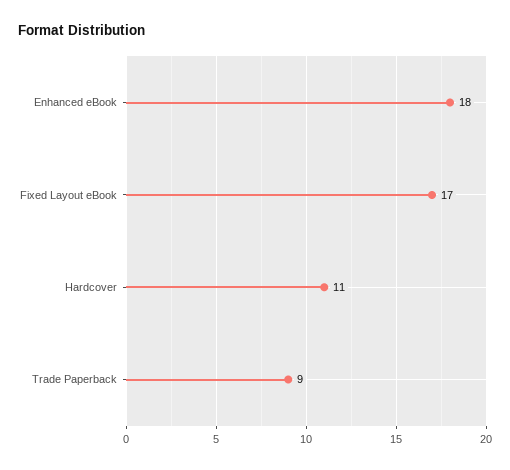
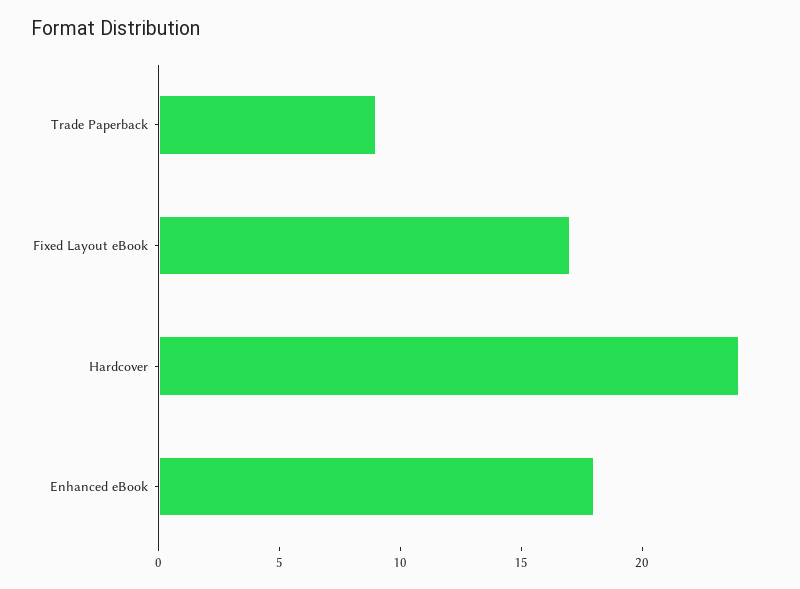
  {
    "Enhanced eBook": 18,
    "Fixed Layout eBook": 17,
-   "Hardcover": 11,
+   "Hardcover": 24,
    "Trade Paperback": 9
  }

